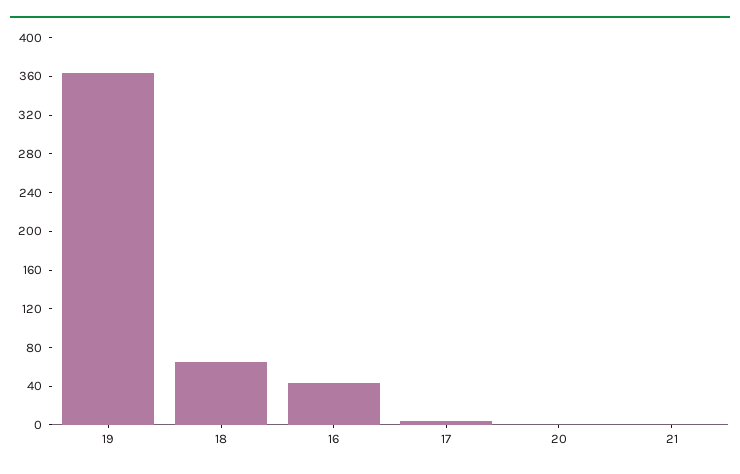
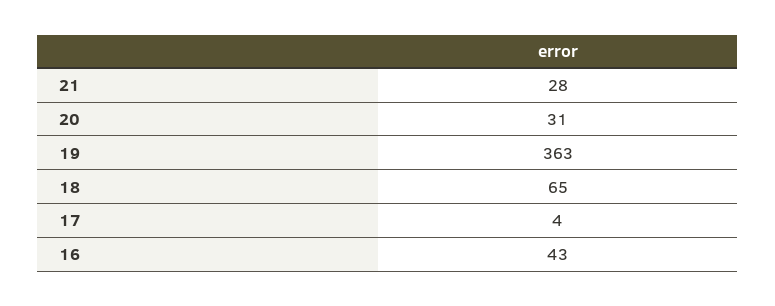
  {
    "19": 363,
    "18": 65,
    "16": 43,
    "17": 4,
-   "20": 0,
+   "20": 31,
-   "21": 0
+   "21": 28
  }

